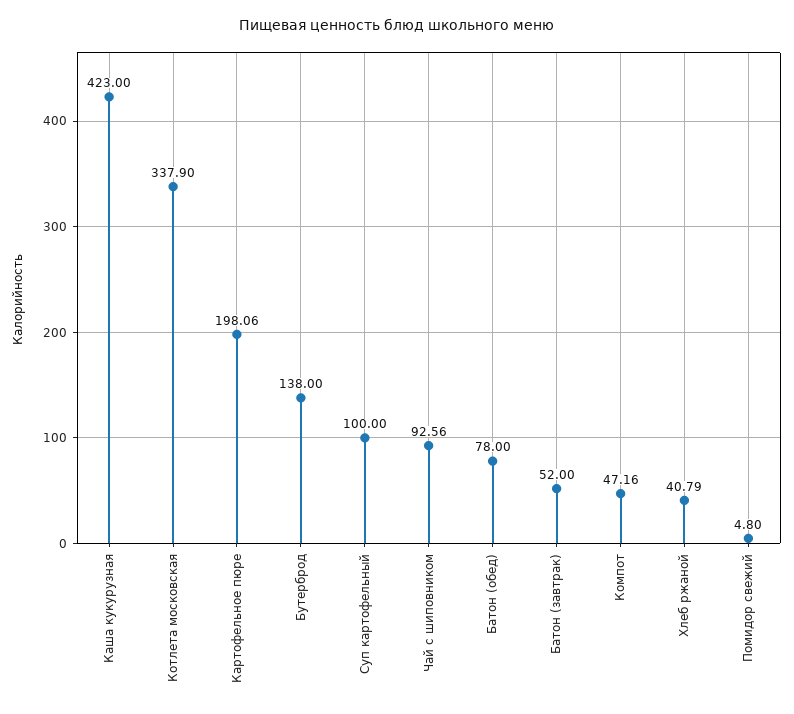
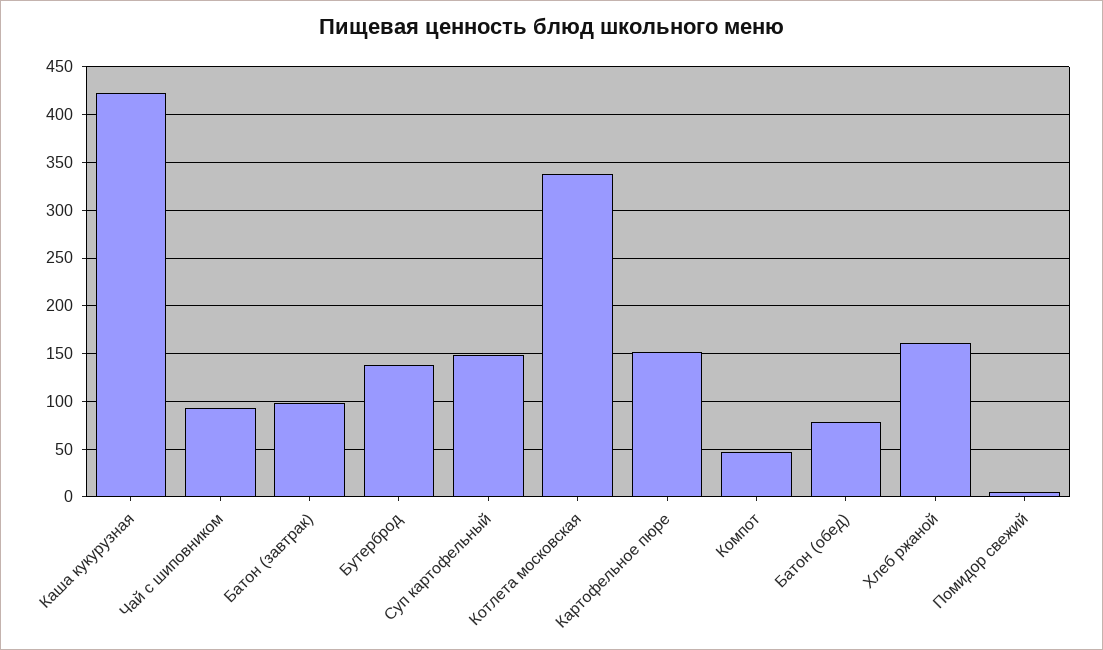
  {
    "Каша кукурузная": 423,
    "Котлета московская": 337.9,
-   "Картофельное пюре": 198.06,
+   "Картофельное пюре": 150,
    "Бутерброд": 138,
-   "Суп картофельный": 100,
+   "Суп картофельный": 150,
    "Чай с шиповником": 92.56,
    "Батон (обед)": 78,
-   "Батон (завтрак)": 52,
+   "Батон (завтрак)": 100,
    "Компот": 47.16,
-   "Хлеб ржаной": 40.79,
+   "Хлеб ржаной": 160,
    "Помидор свежий": 4.8
  }

